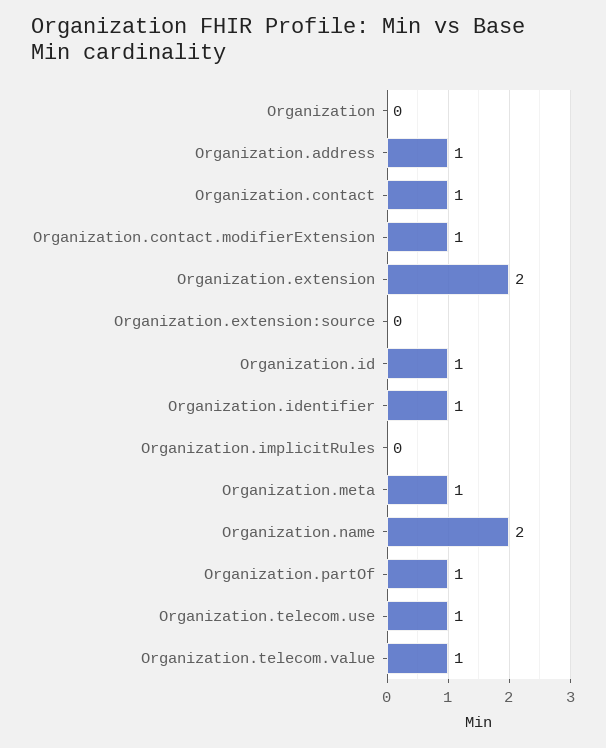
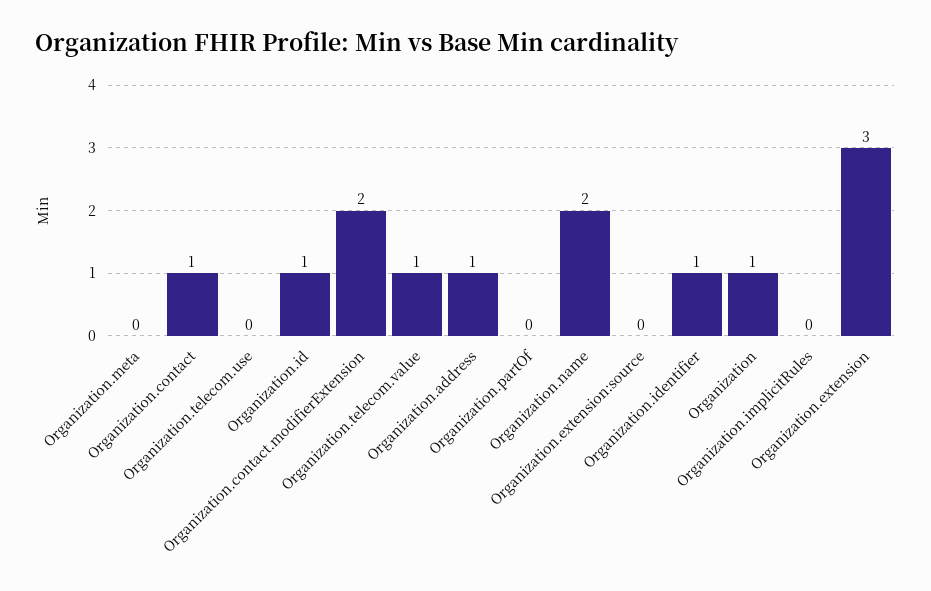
  {
-   "Organization": 0,
+   "Organization": 1,
    "Organization.address": 1,
    "Organization.contact": 1,
-   "Organization.contact.modifierExtension": 1,
+   "Organization.contact.modifierExtension": 2,
-   "Organization.extension": 2,
+   "Organization.extension": 3,
    "Organization.extension:source": 0,
    "Organization.id": 1,
    "Organization.identifier": 1,
    "Organization.implicitRules": 0,
-   "Organization.meta": 1,
+   "Organization.meta": 0,
    "Organization.name": 2,
-   "Organization.partOf": 1,
+   "Organization.partOf": 0,
-   "Organization.telecom.use": 1,
+   "Organization.telecom.use": 0,
    "Organization.telecom.value": 1
  }

